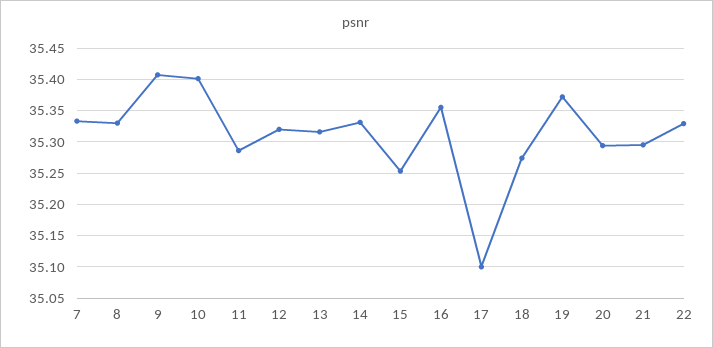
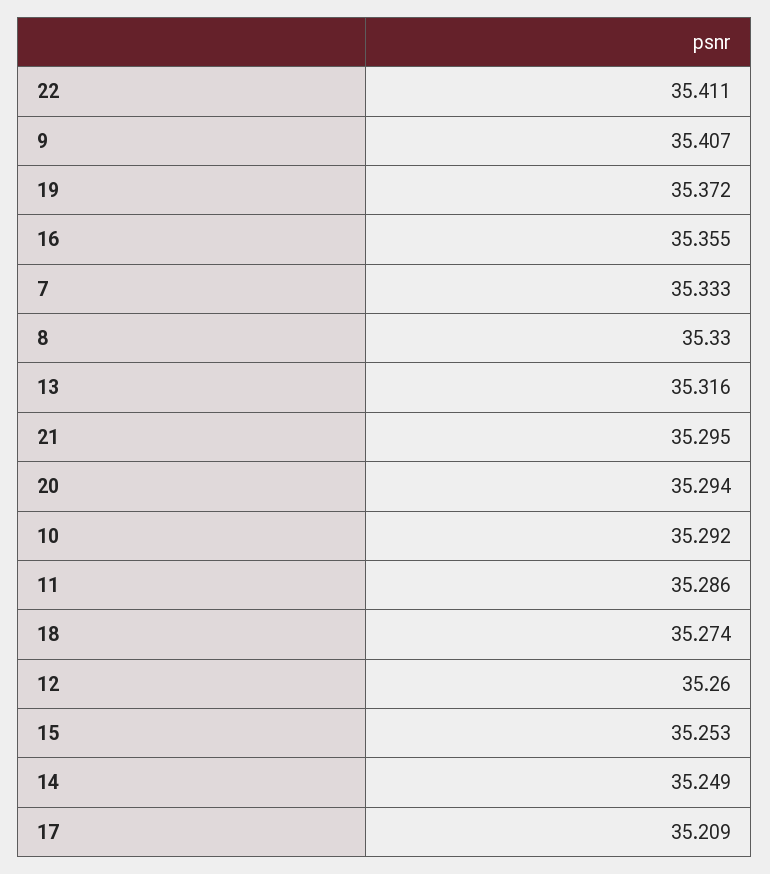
  {
    "7": 35.333,
    "8": 35.33,
    "9": 35.407,
-   "10": 35.4,
+   "10": 35.292,
    "11": 35.286,
-   "12": 35.32,
+   "12": 35.26,
    "13": 35.316,
-   "14": 35.33,
+   "14": 35.249,
    "15": 35.253,
    "16": 35.355,
-   "17": 35.1,
+   "17": 35.209,
    "18": 35.274,
    "19": 35.372,
    "20": 35.294,
    "21": 35.295,
-   "22": 35.33
+   "22": 35.411
  }

